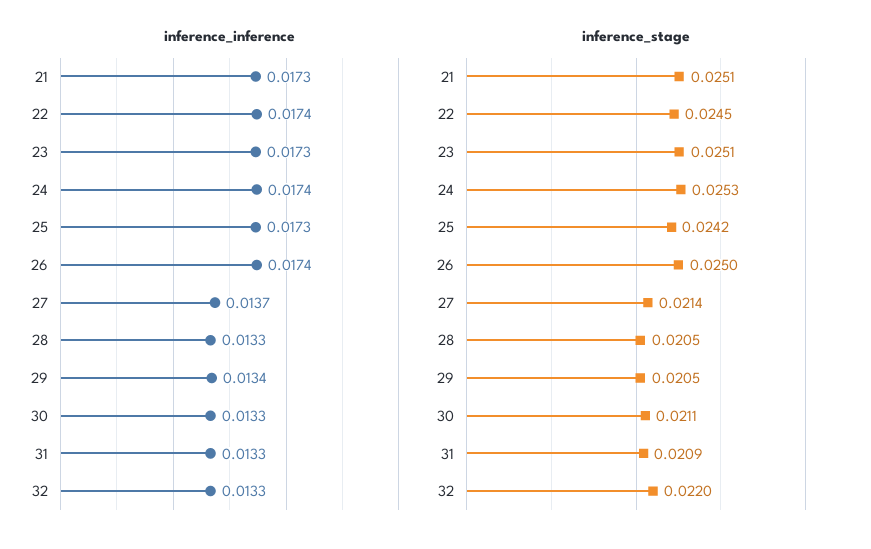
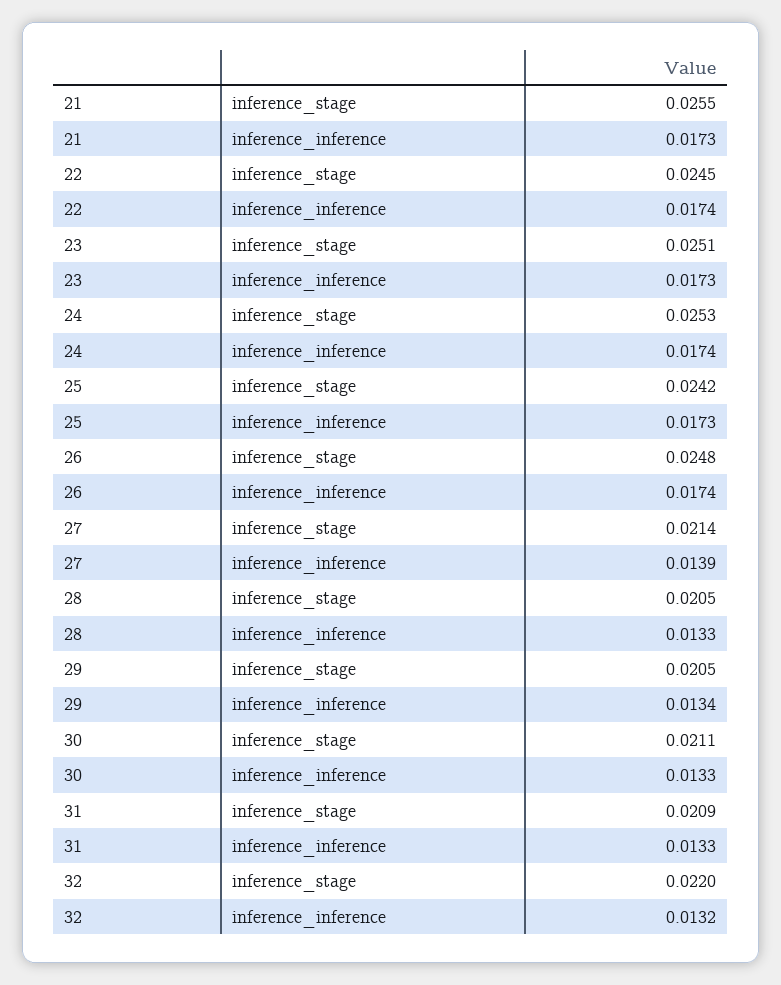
  {
    "inference_inference": {
      "21": 0.0173,
      "22": 0.0174,
      "23": 0.0173,
      "24": 0.0174,
      "25": 0.0173,
      "26": 0.0174,
-     "27": 0.0137,
+     "27": 0.0139,
      "28": 0.0133,
      "29": 0.0134,
      "30": 0.0133,
      "31": 0.0133,
-     "32": 0.0133
+     "32": 0.0132
    },
    "inference_stage": {
-     "21": 0.0251,
+     "21": 0.0255,
      "22": 0.0245,
      "23": 0.0251,
      "24": 0.0253,
      "25": 0.0242,
-     "26": 0.025,
+     "26": 0.0248,
      "27": 0.0214,
      "28": 0.0205,
      "29": 0.0205,
      "30": 0.0211,
      "31": 0.0209,
      "32": 0.022
    }
  }

